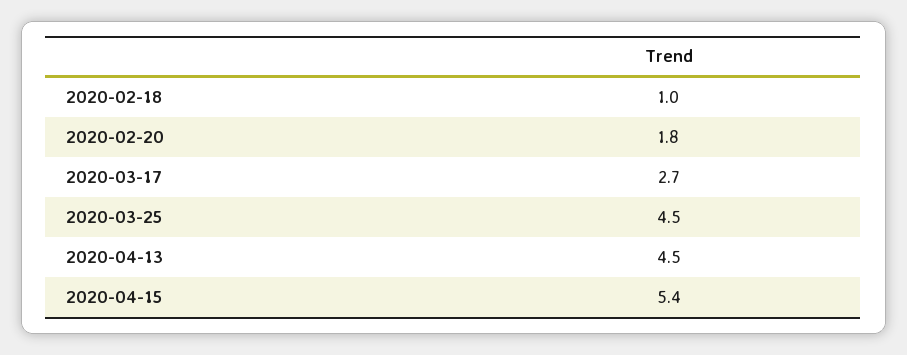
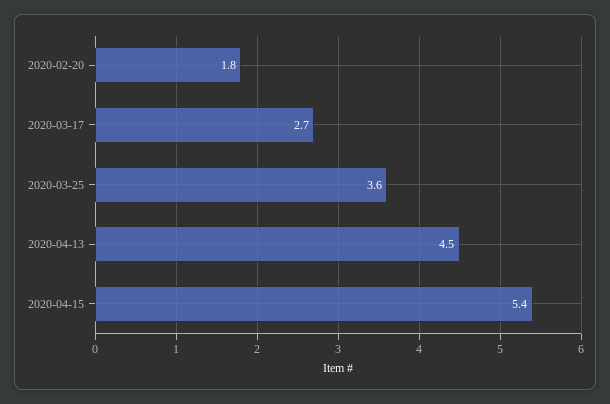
  {
-   "2020-02-18": 1,
    "2020-02-20": 1.8,
    "2020-03-17": 2.7,
-   "2020-03-25": 4.5,
+   "2020-03-25": 3.6,
    "2020-04-13": 4.5,
    "2020-04-15": 5.4
  }

